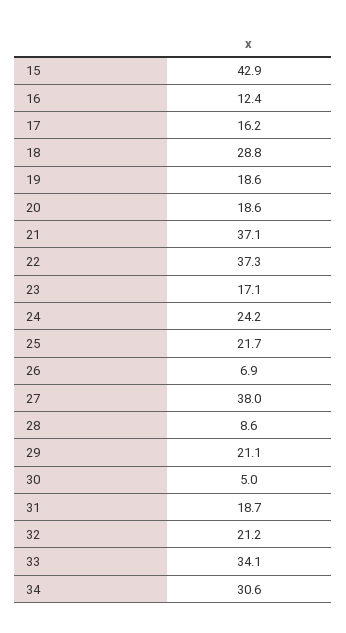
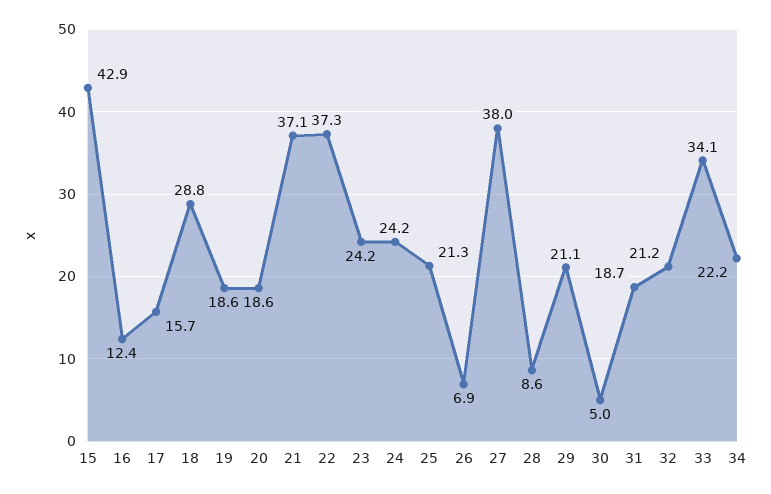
  {
    "15": 42.9,
    "16": 12.4,
-   "17": 16.2,
+   "17": 15.7,
    "18": 28.8,
    "19": 18.6,
    "20": 18.6,
    "21": 37.1,
    "22": 37.3,
-   "23": 17.1,
+   "23": 24.2,
    "24": 24.2,
-   "25": 21.7,
+   "25": 21.3,
    "26": 6.9,
    "27": 38,
    "28": 8.6,
    "29": 21.1,
    "30": 5,
    "31": 18.7,
    "32": 21.2,
    "33": 34.1,
-   "34": 30.6
+   "34": 22.2
  }

